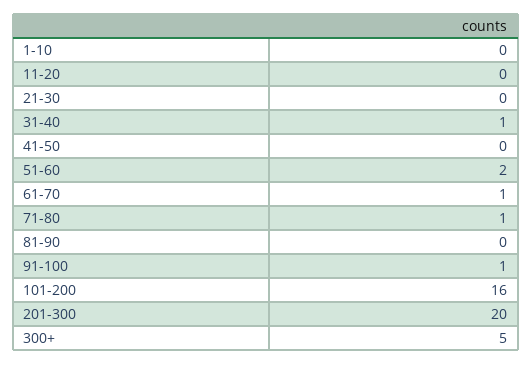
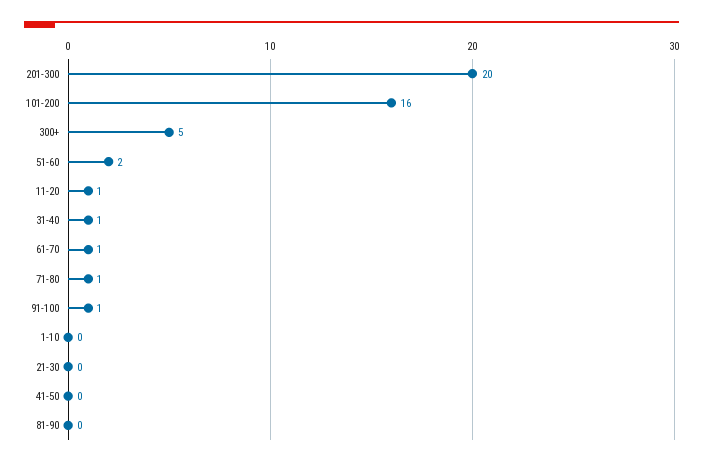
  {
    "1-10": 0,
-   "11-20": 0,
+   "11-20": 1,
    "21-30": 0,
    "31-40": 1,
    "41-50": 0,
    "51-60": 2,
    "61-70": 1,
    "71-80": 1,
    "81-90": 0,
    "91-100": 1,
    "101-200": 16,
    "201-300": 20,
    "300+": 5
  }

